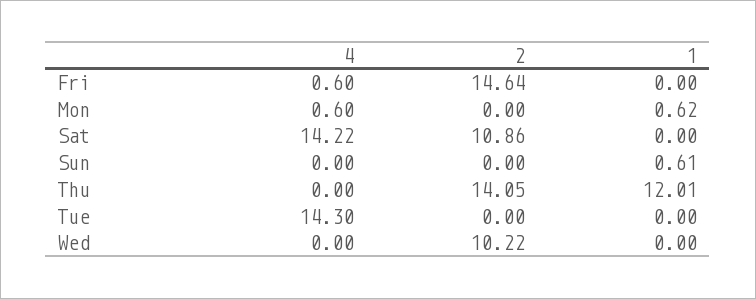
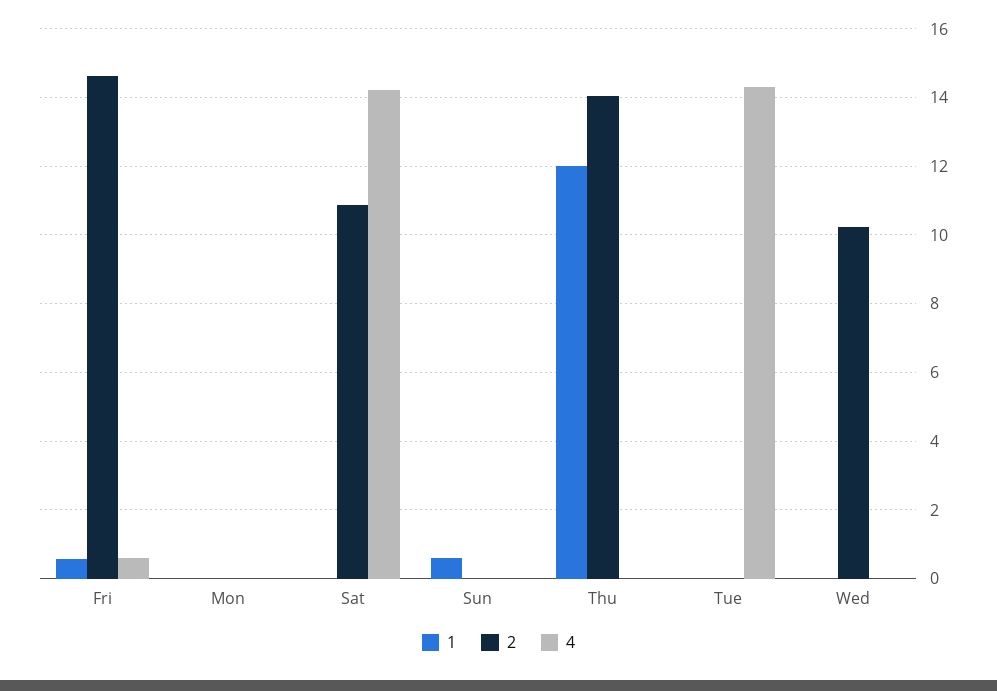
  {
    "4": {
      "Fri": 0.6,
-     "Mon": 0.6,
+     "Mon": 0,
      "Sat": 14.22,
      "Sun": 0,
      "Thu": 0,
      "Tue": 14.3,
      "Wed": 0
    },
    "2": {
      "Fri": 14.64,
      "Mon": 0,
      "Sat": 10.86,
      "Sun": 0,
      "Thu": 14.05,
      "Tue": 0,
      "Wed": 10.22
    },
    "1": {
-     "Fri": 0,
+     "Fri": 0.6,
-     "Mon": 0.62,
+     "Mon": 0,
      "Sat": 0,
      "Sun": 0.61,
      "Thu": 12.01,
      "Tue": 0,
      "Wed": 0
    }
  }

